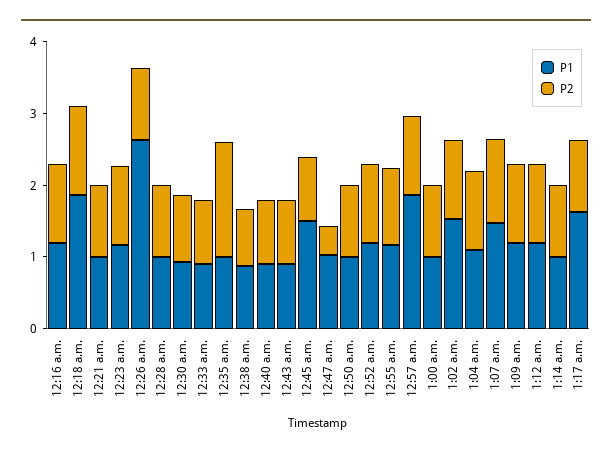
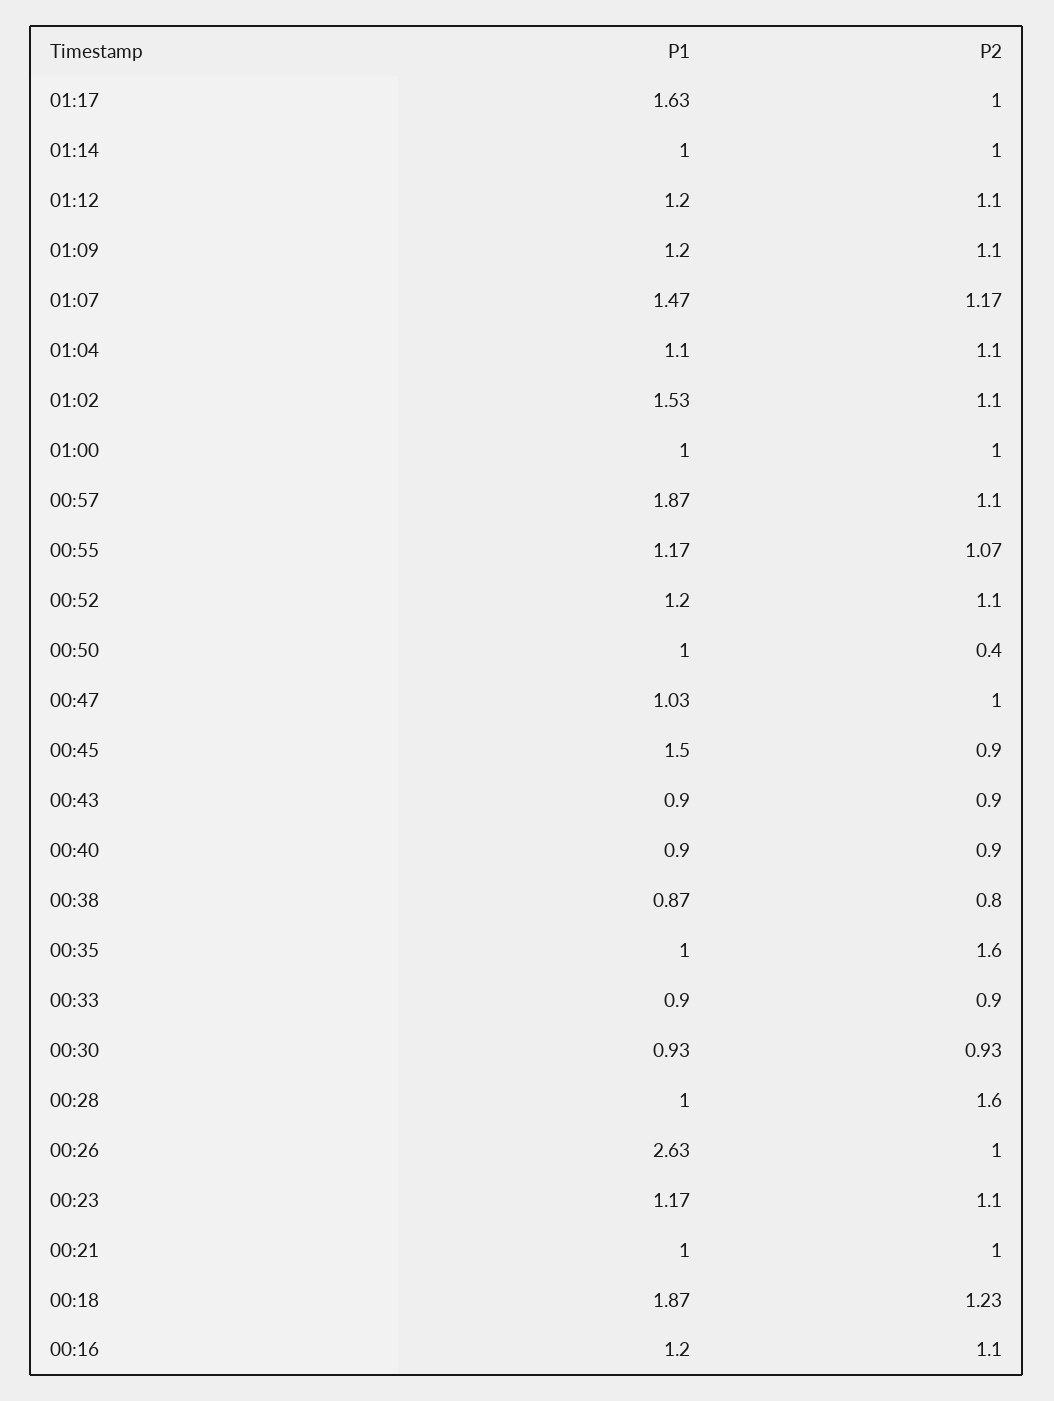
  {
    "P1": {
      "12:16 a.m.": 1.2,
      "12:18 a.m.": 1.87,
      "12:21 a.m.": 1,
      "12:23 a.m.": 1.17,
      "12:26 a.m.": 2.63,
      "12:28 a.m.": 1,
      "12:30 a.m.": 0.93,
      "12:33 a.m.": 0.9,
      "12:35 a.m.": 1,
      "12:38 a.m.": 0.87,
      "12:40 a.m.": 0.9,
      "12:43 a.m.": 0.9,
      "12:45 a.m.": 1.5,
      "12:47 a.m.": 1.03,
      "12:50 a.m.": 1,
      "12:52 a.m.": 1.2,
      "12:55 a.m.": 1.17,
      "12:57 a.m.": 1.87,
      "1:00 a.m.": 1,
      "1:02 a.m.": 1.53,
      "1:04 a.m.": 1.1,
      "1:07 a.m.": 1.47,
      "1:09 a.m.": 1.2,
      "1:12 a.m.": 1.2,
      "1:14 a.m.": 1,
      "1:17 a.m.": 1.63
    },
    "P2": {
      "12:16 a.m.": 1.1,
      "12:18 a.m.": 1.23,
      "12:21 a.m.": 1,
      "12:23 a.m.": 1.1,
      "12:26 a.m.": 1,
-     "12:28 a.m.": 1,
+     "12:28 a.m.": 1.6,
      "12:30 a.m.": 0.93,
      "12:33 a.m.": 0.9,
      "12:35 a.m.": 1.6,
      "12:38 a.m.": 0.8,
      "12:40 a.m.": 0.9,
      "12:43 a.m.": 0.9,
      "12:45 a.m.": 0.9,
-     "12:47 a.m.": 0.4,
+     "12:47 a.m.": 1,
-     "12:50 a.m.": 1,
+     "12:50 a.m.": 0.4,
      "12:52 a.m.": 1.1,
      "12:55 a.m.": 1.07,
      "12:57 a.m.": 1.1,
      "1:00 a.m.": 1,
      "1:02 a.m.": 1.1,
      "1:04 a.m.": 1.1,
      "1:07 a.m.": 1.17,
      "1:09 a.m.": 1.1,
      "1:12 a.m.": 1.1,
      "1:14 a.m.": 1,
      "1:17 a.m.": 1
    }
  }

